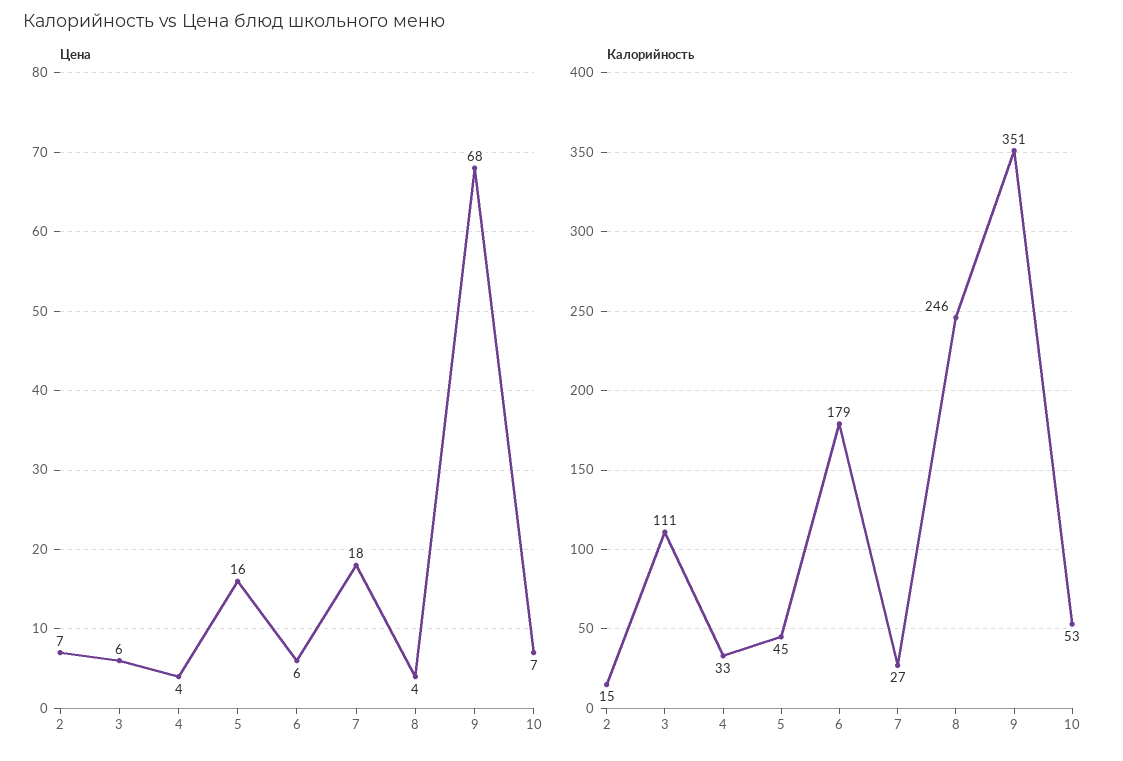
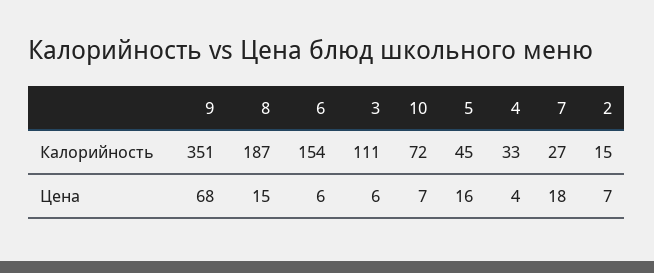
  {
    "Цена": {
      "2": 7,
      "3": 6,
      "4": 4,
      "5": 16,
      "6": 6,
      "7": 18,
-     "8": 4,
+     "8": 15,
      "9": 68,
      "10": 7
    },
    "Калорийность": {
      "2": 15,
      "3": 111,
      "4": 33,
      "5": 45,
-     "6": 179,
+     "6": 154,
      "7": 27,
-     "8": 246,
+     "8": 187,
      "9": 351,
-     "10": 53
+     "10": 72
    }
  }

